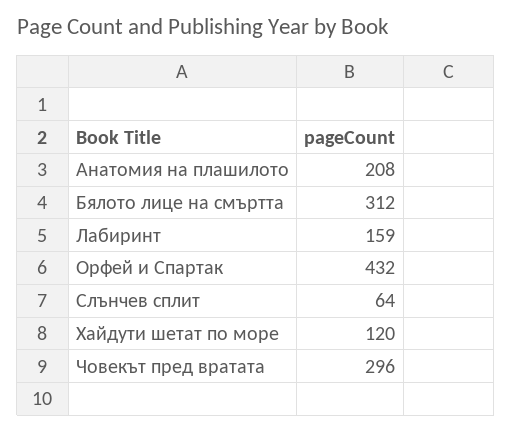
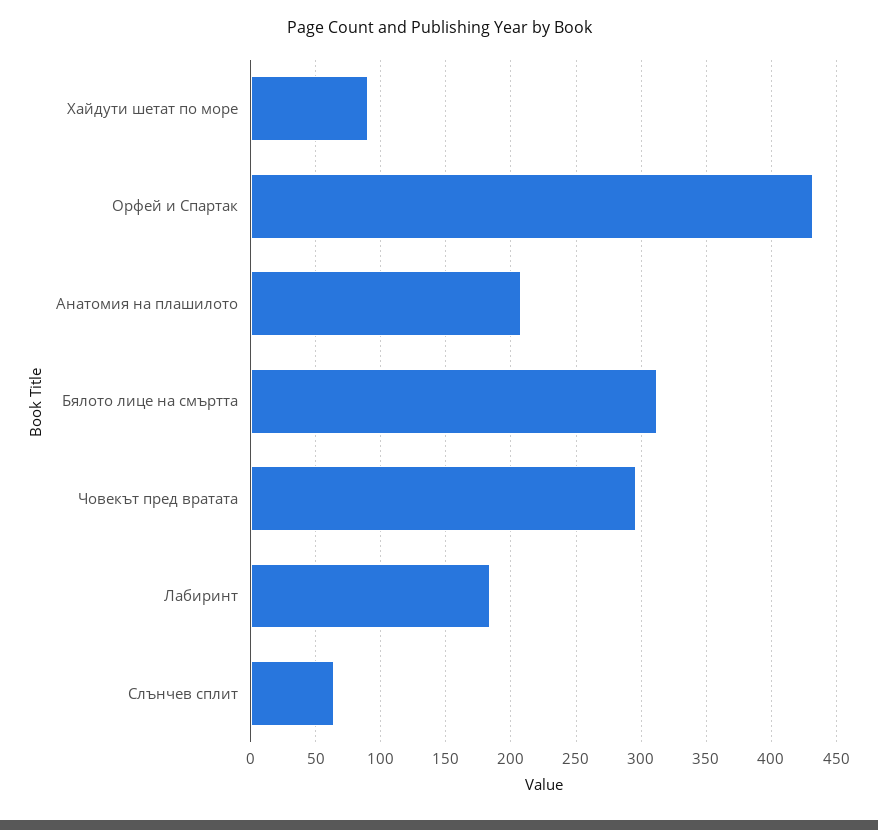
  {
    "Анатомия на плашилото": 208,
    "Бялото лице на смъртта": 312,
-   "Лабиринт": 159,
+   "Лабиринт": 185,
    "Орфей и Спартак": 432,
    "Слънчев сплит": 64,
-   "Хайдути шетат по море": 120,
+   "Хайдути шетат по море": 90,
    "Човекът пред вратата": 296
  }

